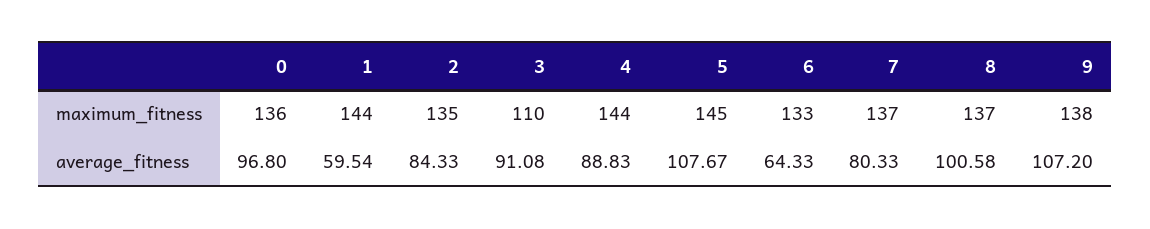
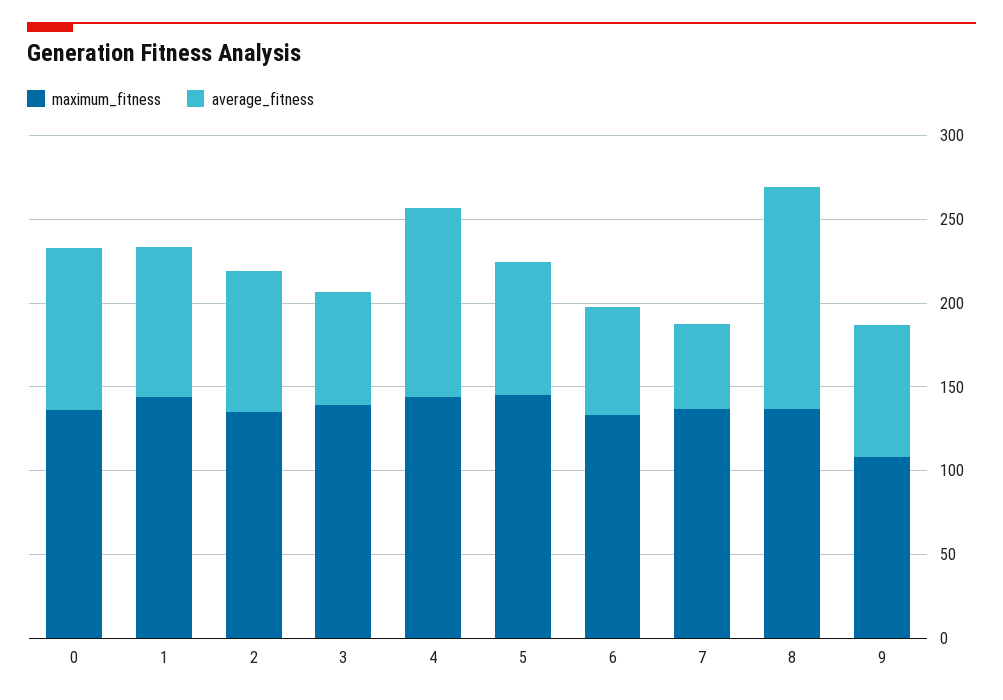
  {
    "maximum_fitness": {
      "0": 136,
      "1": 144,
      "2": 135,
-     "3": 110,
+     "3": 140,
      "4": 144,
      "5": 145,
      "6": 133,
      "7": 137,
      "8": 137,
-     "9": 138
+     "9": 110
    },
    "average_fitness": {
      "0": 96.8,
-     "1": 59.54,
+     "1": 90,
      "2": 84.33,
-     "3": 91.08,
+     "3": 70,
-     "4": 88.83,
+     "4": 110,
-     "5": 107.67,
+     "5": 80,
      "6": 64.33,
-     "7": 80.33,
+     "7": 50,
-     "8": 100.58,
+     "8": 130,
-     "9": 107.2
+     "9": 80
    }
  }

